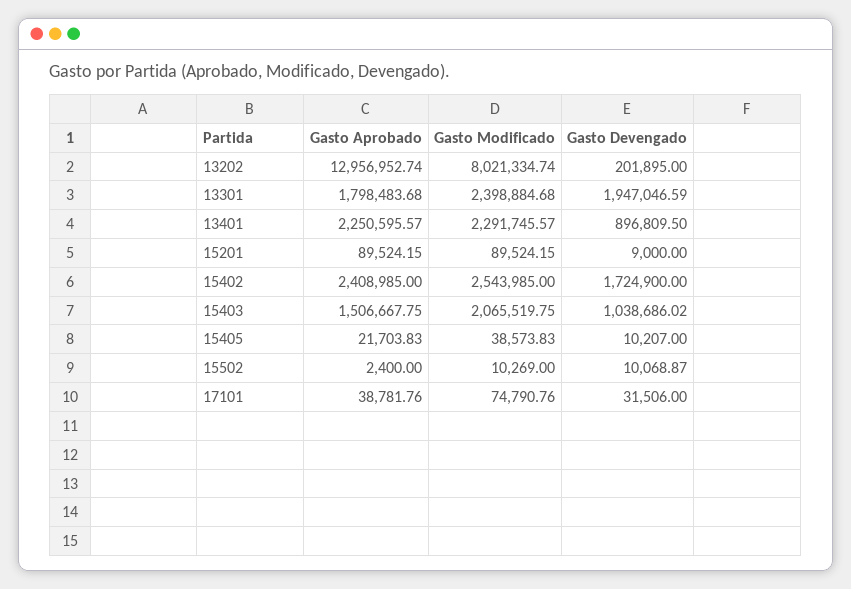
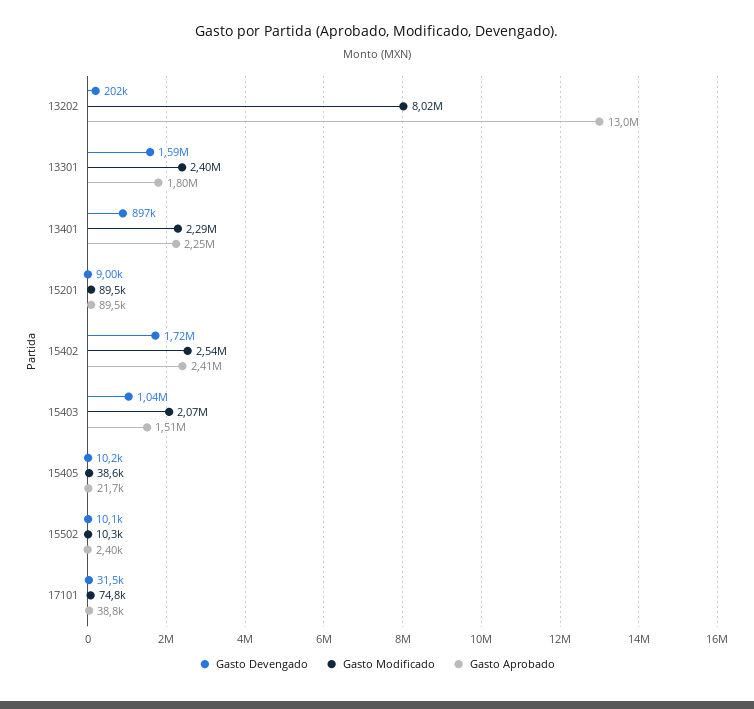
  {
    "Gasto Aprobado": {
      "13202": 12956952.74,
      "13301": 1798483.68,
      "13401": 2250595.57,
      "15201": 89524.15,
      "15402": 2408985,
      "15403": 1506667.75,
      "15405": 21703.83,
      "15502": 2400,
      "17101": 38781.76
    },
    "Gasto Modificado": {
      "13202": 8021334.74,
      "13301": 2398884.68,
      "13401": 2291745.57,
      "15201": 89524.15,
      "15402": 2543985,
      "15403": 2065519.75,
      "15405": 38573.83,
      "15502": 10269,
      "17101": 74790.76
    },
    "Gasto Devengado": {
      "13202": 201895,
-     "13301": 1947046.59,
+     "13301": 1590000,
      "13401": 896809.5,
      "15201": 9000,
      "15402": 1724900,
      "15403": 1038686.02,
      "15405": 10207,
      "15502": 10068.87,
      "17101": 31506
    }
  }

